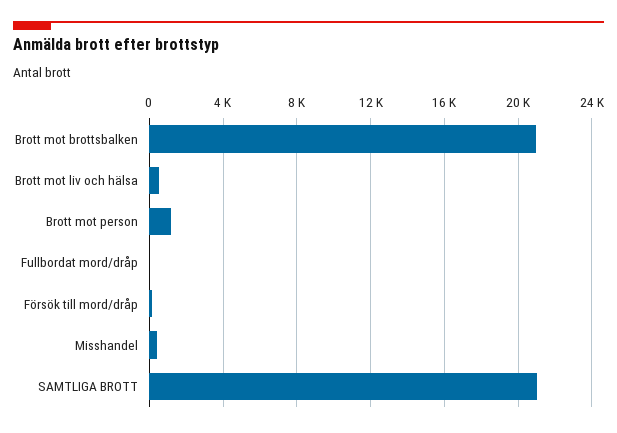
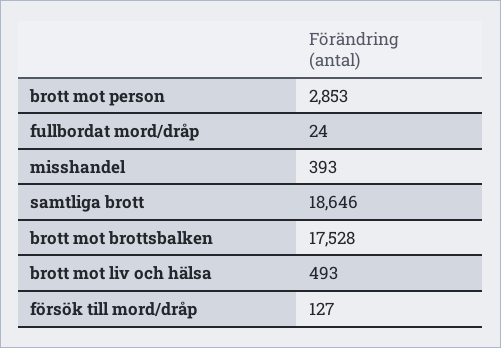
  {
-   "Brott mot brottsbalken": 21000,
+   "Brott mot brottsbalken": 17528,
    "Brott mot liv och hälsa": 493,
-   "Brott mot person": 1000,
+   "Brott mot person": 2853,
    "Fullbordat mord/dråp": 24,
    "Försök till mord/dråp": 127,
    "Misshandel": 393,
-   "SAMTLIGA BROTT": 21000
+   "SAMTLIGA BROTT": 18646
  }

